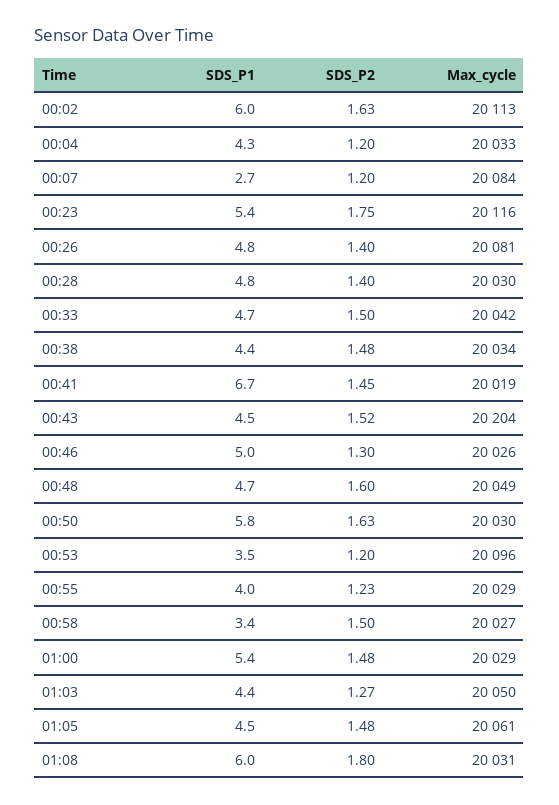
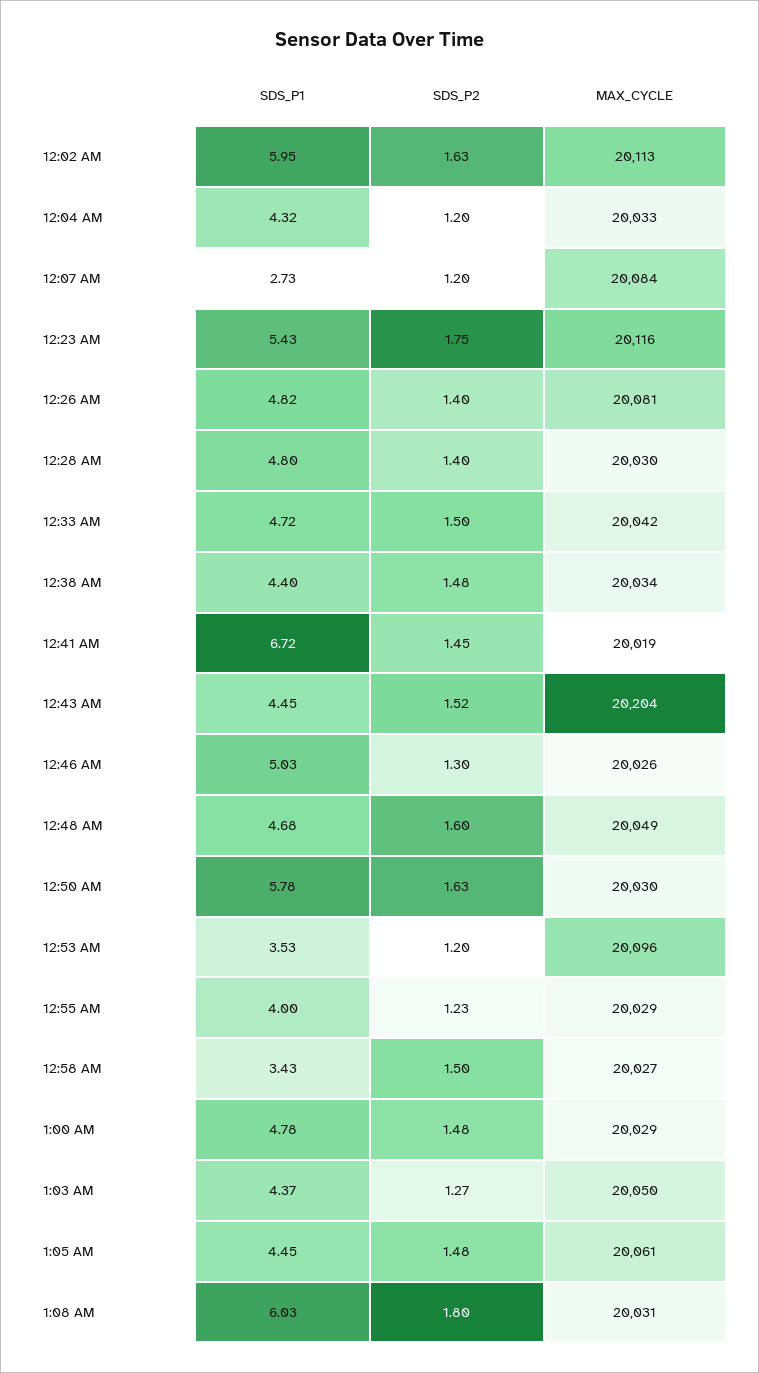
  {
    "SDS_P1": {
      "00:02": 5.95,
      "00:04": 4.32,
      "00:07": 2.73,
      "00:23": 5.43,
      "00:26": 4.82,
      "00:28": 4.8,
      "00:33": 4.72,
      "00:38": 4.4,
      "00:41": 6.72,
      "00:43": 4.45,
      "00:46": 5.03,
      "00:48": 4.68,
      "00:50": 5.78,
      "00:53": 3.53,
      "00:55": 4,
      "00:58": 3.43,
-     "01:00": 5.4,
+     "01:00": 4.78,
      "01:03": 4.37,
      "01:05": 4.45,
      "01:08": 6.03
    },
    "SDS_P2": {
      "00:02": 1.63,
      "00:04": 1.2,
      "00:07": 1.2,
      "00:23": 1.75,
      "00:26": 1.4,
      "00:28": 1.4,
      "00:33": 1.5,
      "00:38": 1.48,
      "00:41": 1.45,
      "00:43": 1.52,
      "00:46": 1.3,
      "00:48": 1.6,
      "00:50": 1.63,
      "00:53": 1.2,
      "00:55": 1.23,
      "00:58": 1.5,
      "01:00": 1.48,
      "01:03": 1.27,
      "01:05": 1.48,
      "01:08": 1.8
    },
    "Max_cycle": {
      "00:02": 20113,
      "00:04": 20033,
      "00:07": 20084,
      "00:23": 20116,
      "00:26": 20081,
      "00:28": 20030,
      "00:33": 20042,
      "00:38": 20034,
      "00:41": 20019,
      "00:43": 20204,
      "00:46": 20026,
      "00:48": 20049,
      "00:50": 20030,
      "00:53": 20096,
      "00:55": 20029,
      "00:58": 20027,
      "01:00": 20029,
      "01:03": 20050,
      "01:05": 20061,
      "01:08": 20031
    }
  }

